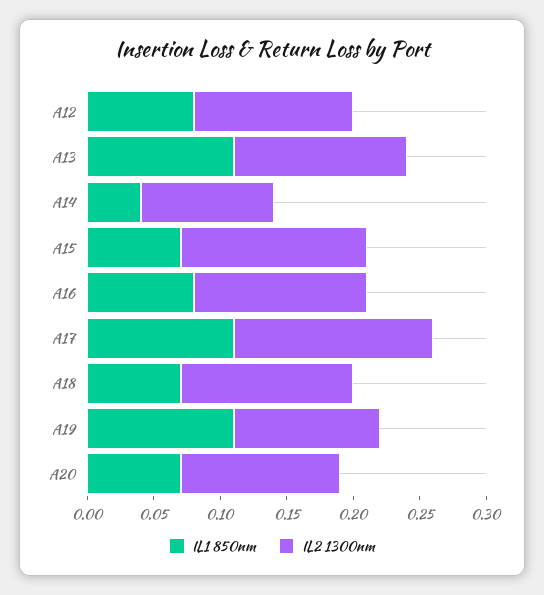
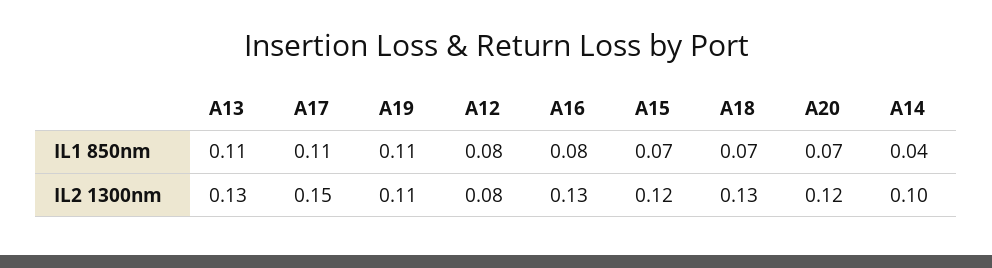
  {
    "IL1 850nm": {
      "A12": 0.08,
      "A13": 0.11,
      "A14": 0.04,
      "A15": 0.07,
      "A16": 0.08,
      "A17": 0.11,
      "A18": 0.07,
      "A19": 0.11,
      "A20": 0.07
    },
    "IL2 1300nm": {
-     "A12": 0.12,
+     "A12": 0.08,
      "A13": 0.13,
      "A14": 0.1,
-     "A15": 0.14,
+     "A15": 0.12,
      "A16": 0.13,
      "A17": 0.15,
      "A18": 0.13,
      "A19": 0.11,
      "A20": 0.12
    }
  }

